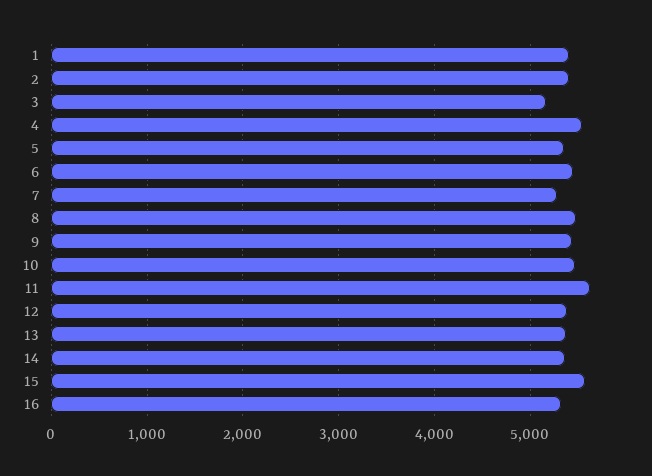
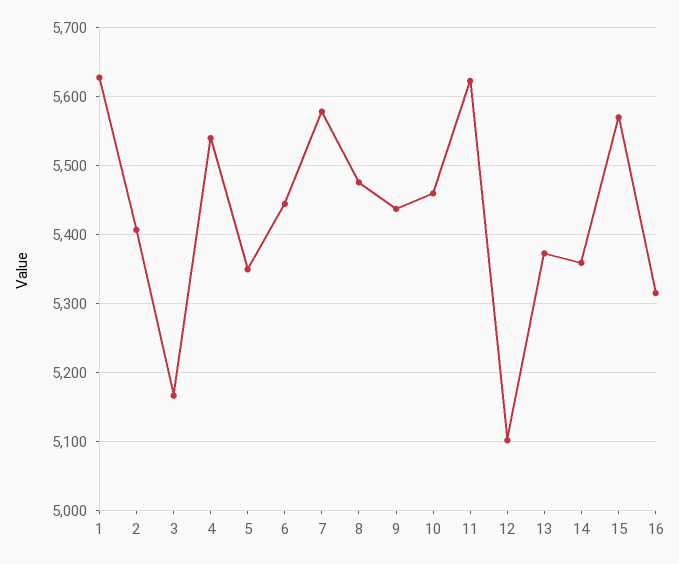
  {
-   "1": 5400,
+   "1": 5630,
    "2": 5410,
    "3": 5170,
    "4": 5540,
    "5": 5350,
    "6": 5440,
-   "7": 5300,
+   "7": 5580,
    "8": 5480,
    "9": 5440,
    "10": 5460,
    "11": 5620,
-   "12": 5400,
+   "12": 5100,
    "13": 5370,
    "14": 5360,
    "15": 5570,
    "16": 5320
  }

